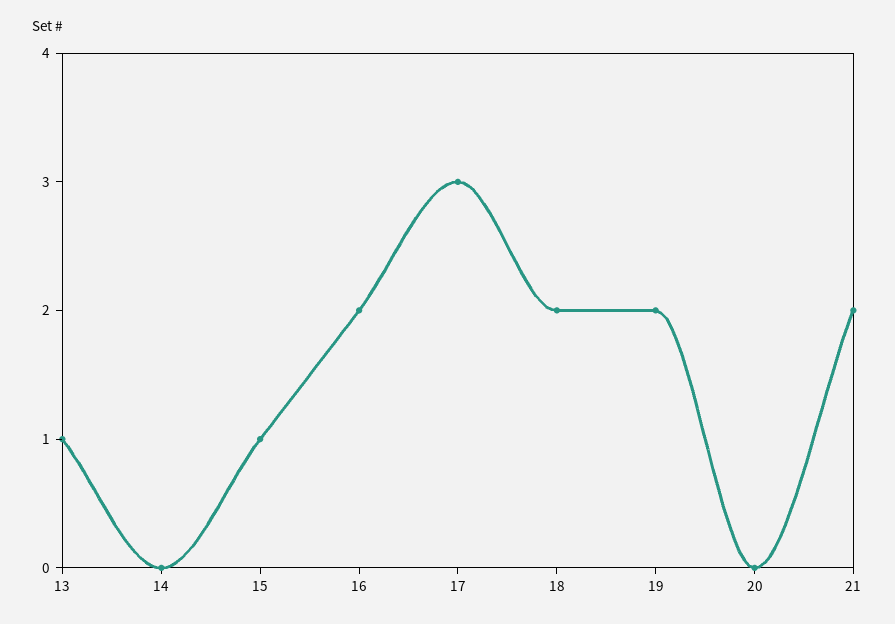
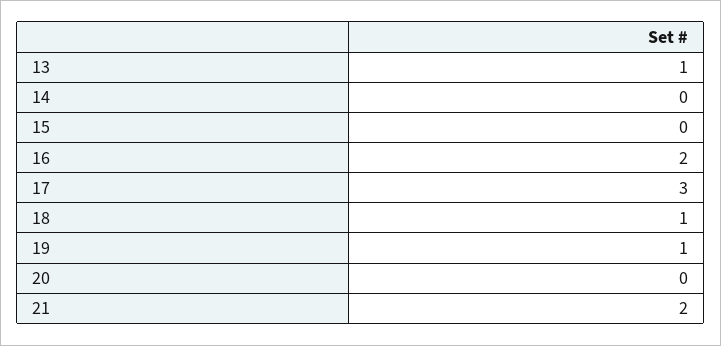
  {
    "13": 1,
    "14": 0,
-   "15": 1,
+   "15": 0,
    "16": 2,
    "17": 3,
-   "18": 2,
+   "18": 1,
-   "19": 2,
+   "19": 1,
    "20": 0,
    "21": 2
  }

